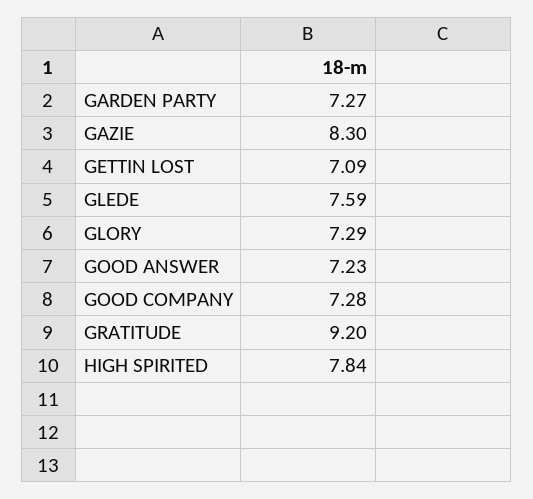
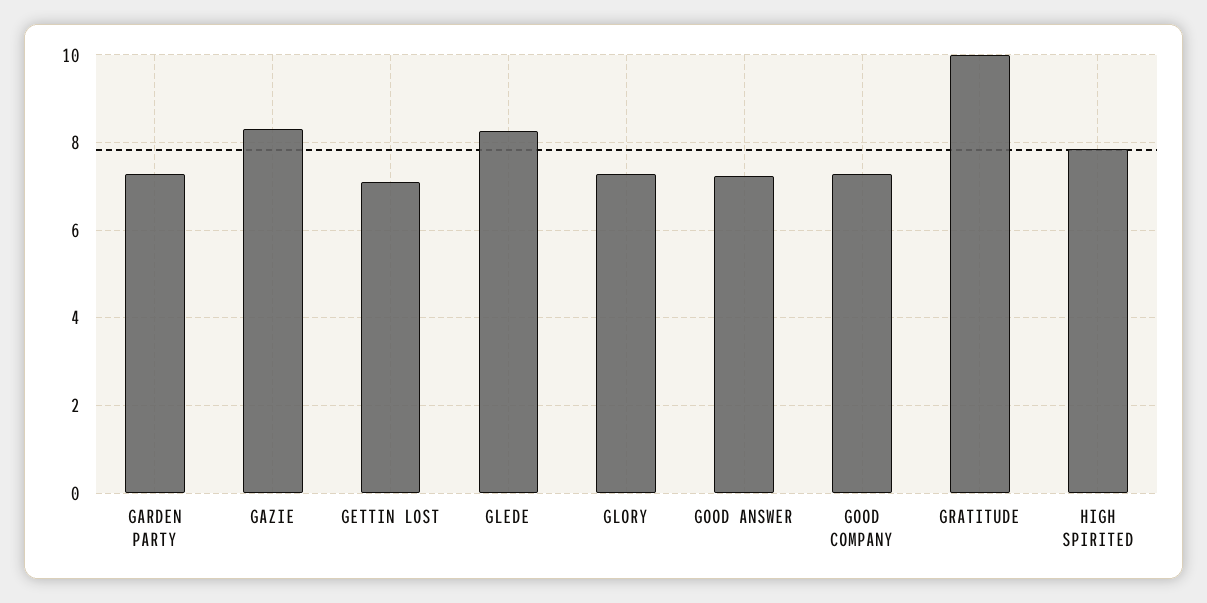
  {
    "GARDEN PARTY": 7.27,
    "GAZIE": 8.3,
    "GETTIN LOST": 7.09,
-   "GLEDE": 7.59,
+   "GLEDE": 8.2,
    "GLORY": 7.29,
    "GOOD ANSWER": 7.23,
    "GOOD COMPANY": 7.28,
-   "GRATITUDE": 9.2,
+   "GRATITUDE": 10,
    "HIGH SPIRITED": 7.84
  }

